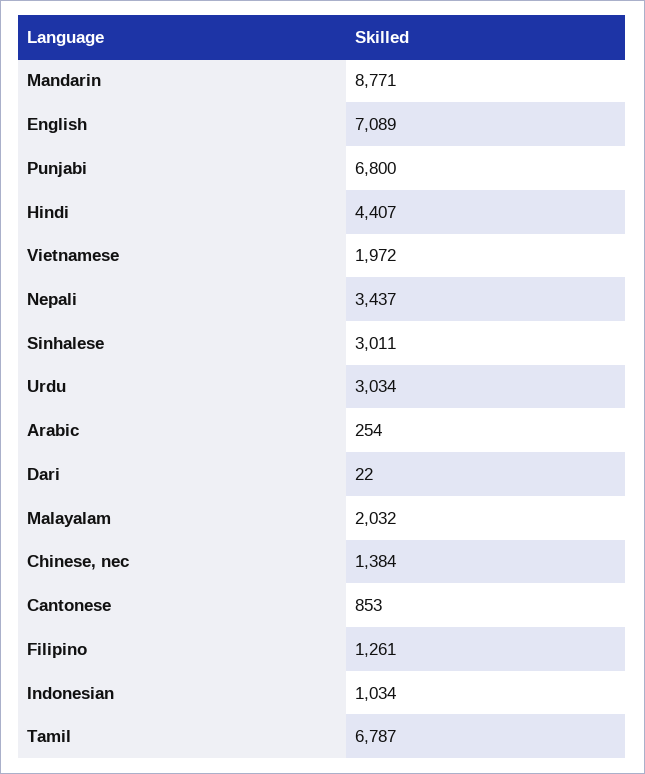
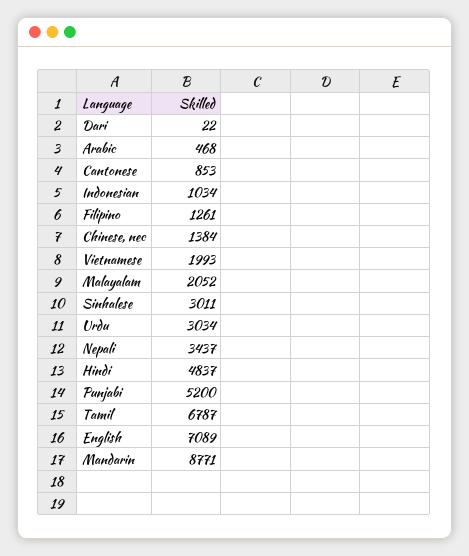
  {
    "Mandarin": 8771,
    "English": 7089,
-   "Punjabi": 6800,
+   "Punjabi": 5200,
-   "Hindi": 4407,
+   "Hindi": 4837,
-   "Vietnamese": 1972,
+   "Vietnamese": 1993,
    "Nepali": 3437,
    "Sinhalese": 3011,
    "Urdu": 3034,
-   "Arabic": 254,
+   "Arabic": 468,
    "Dari": 22,
-   "Malayalam": 2032,
+   "Malayalam": 2052,
    "Chinese, nec": 1384,
    "Cantonese": 853,
    "Filipino": 1261,
    "Indonesian": 1034,
    "Tamil": 6787
  }

